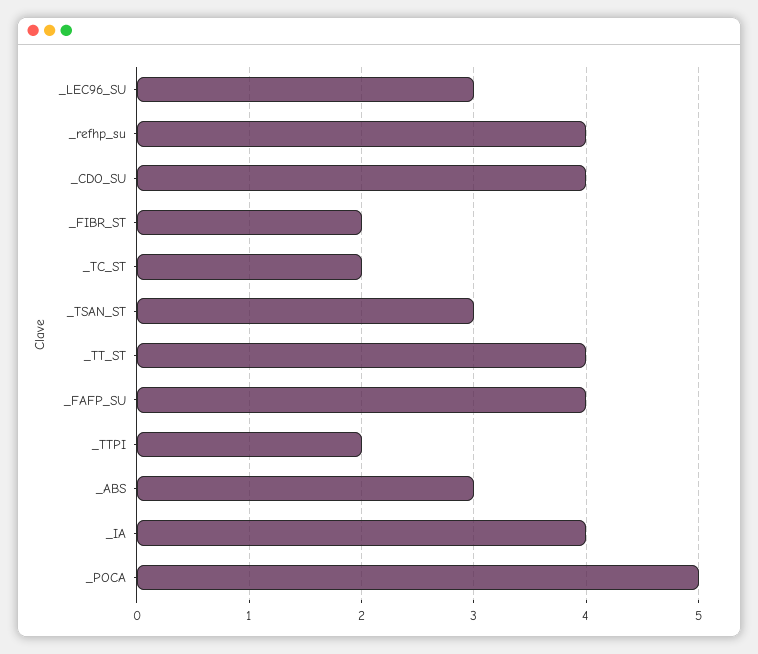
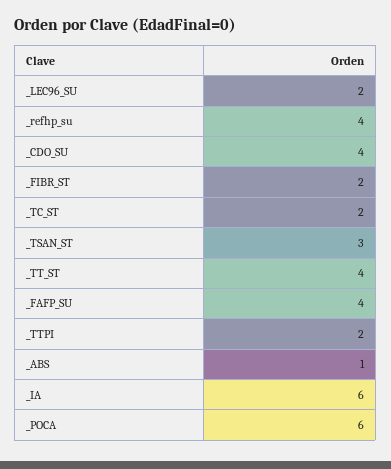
  {
-   "_LEC96_SU": 3,
+   "_LEC96_SU": 2,
    "_refhp_su": 4,
    "_CDO_SU": 4,
    "_FIBR_ST": 2,
    "_TC_ST": 2,
    "_TSAN_ST": 3,
    "_TT_ST": 4,
    "_FAFP_SU": 4,
    "_TTPI": 2,
-   "_ABS": 3,
+   "_ABS": 1,
-   "_IA": 4,
+   "_IA": 6,
-   "_POCA": 5
+   "_POCA": 6
  }

